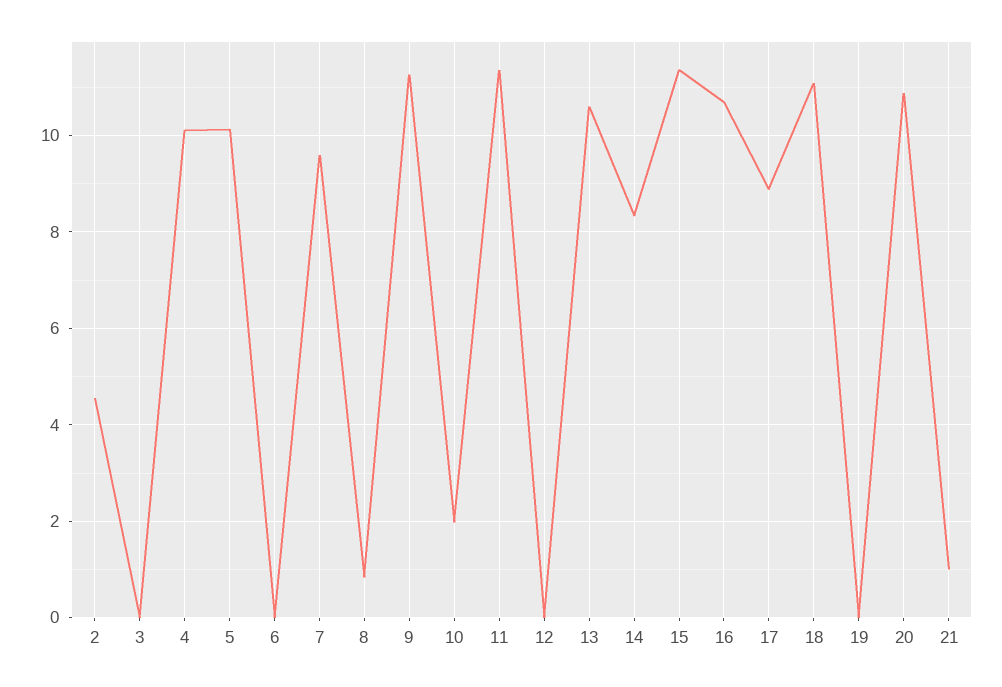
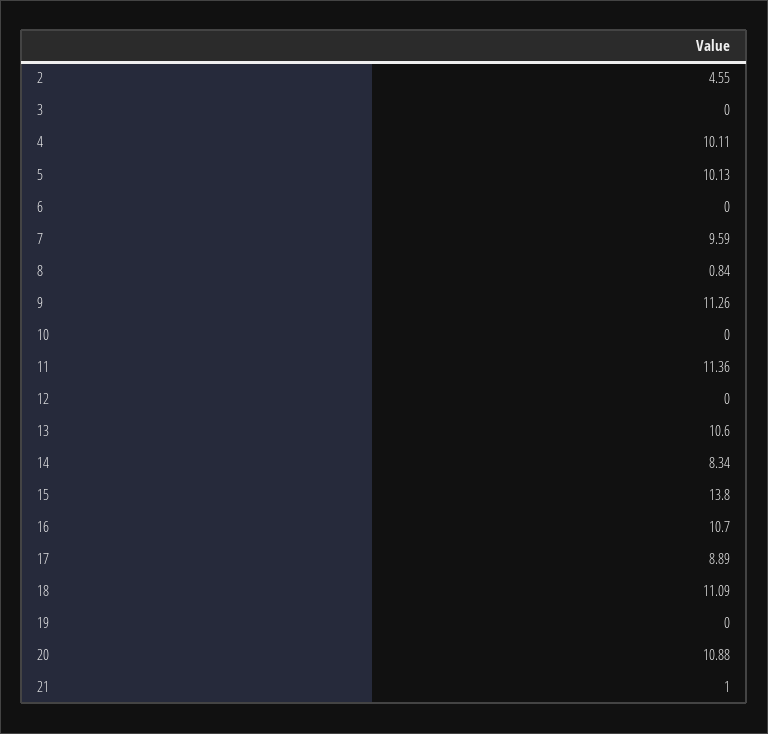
  {
    "2": 4.55,
    "3": 0,
    "4": 10.11,
    "5": 10.13,
    "6": 0,
    "7": 9.59,
    "8": 0.84,
    "9": 11.26,
-   "10": 2,
+   "10": 0,
    "11": 11.36,
    "12": 0,
    "13": 10.6,
    "14": 8.34,
-   "15": 11.4,
+   "15": 13.8,
    "16": 10.7,
    "17": 8.89,
    "18": 11.09,
    "19": 0,
    "20": 10.88,
    "21": 1
  }

